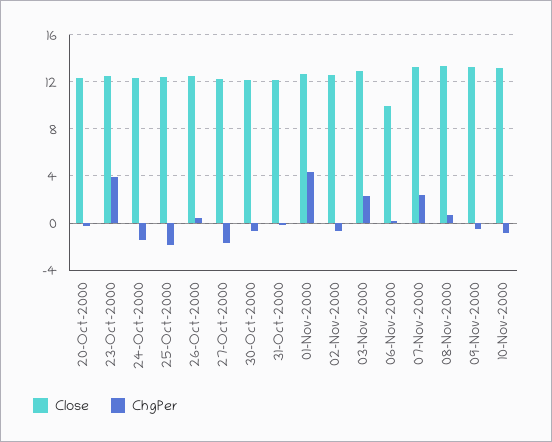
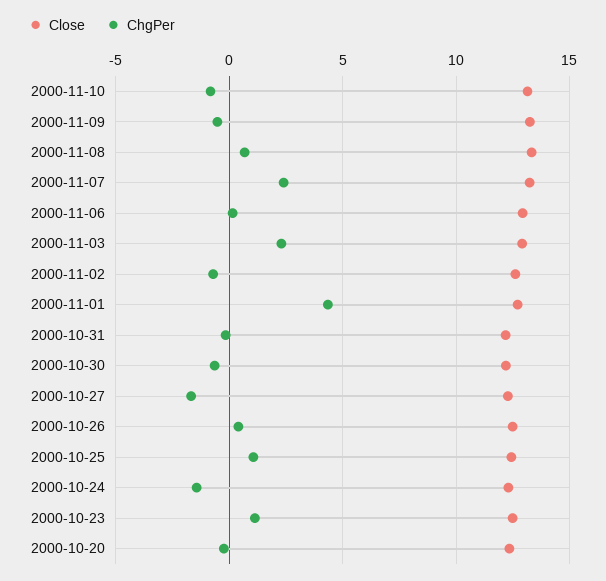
  {
    "Close": {
      "20-Oct-2000": 12.5,
      "23-Oct-2000": 12.5,
      "24-Oct-2000": 12.5,
      "25-Oct-2000": 12.5,
      "26-Oct-2000": 12.5,
      "27-Oct-2000": 12.5,
      "30-Oct-2000": 12,
      "31-Oct-2000": 12,
      "01-Nov-2000": 12.5,
      "02-Nov-2000": 12.5,
      "03-Nov-2000": 13,
-     "06-Nov-2000": 10,
+     "06-Nov-2000": 13,
      "07-Nov-2000": 13,
      "08-Nov-2000": 13.5,
      "09-Nov-2000": 13.5,
      "10-Nov-2000": 13
    },
    "ChgPer": {
      "20-Oct-2000": 0,
-     "23-Oct-2000": 4,
+     "23-Oct-2000": 1,
      "24-Oct-2000": -1.5,
-     "25-Oct-2000": -2,
+     "25-Oct-2000": 1,
      "26-Oct-2000": 0.5,
      "27-Oct-2000": -1.5,
      "30-Oct-2000": -0.5,
      "31-Oct-2000": 0,
      "01-Nov-2000": 4.5,
      "02-Nov-2000": -0.5,
      "03-Nov-2000": 2.5,
      "06-Nov-2000": 0,
      "07-Nov-2000": 2.5,
      "08-Nov-2000": 0.5,
      "09-Nov-2000": -0.5,
      "10-Nov-2000": -1
    }
  }

